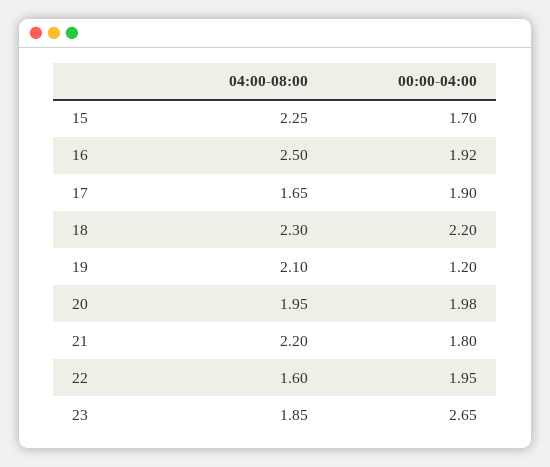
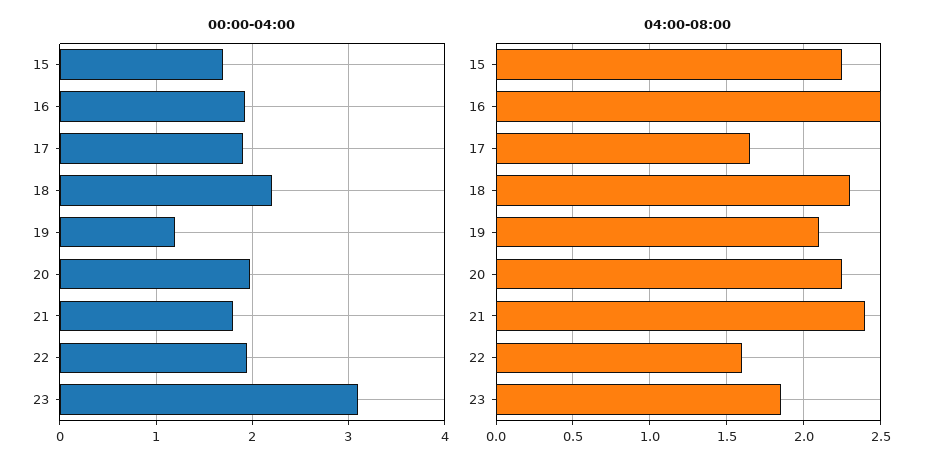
  {
    "04:00-08:00": {
      "15": 2.25,
      "16": 2.5,
      "17": 1.65,
      "18": 2.3,
      "19": 2.1,
-     "20": 1.95,
+     "20": 2.25,
-     "21": 2.2,
+     "21": 2.4,
      "22": 1.6,
      "23": 1.85
    },
    "00:00-04:00": {
      "15": 1.7,
      "16": 1.92,
      "17": 1.9,
      "18": 2.2,
      "19": 1.2,
      "20": 1.98,
      "21": 1.8,
      "22": 1.95,
-     "23": 2.65
+     "23": 3.1
    }
  }

